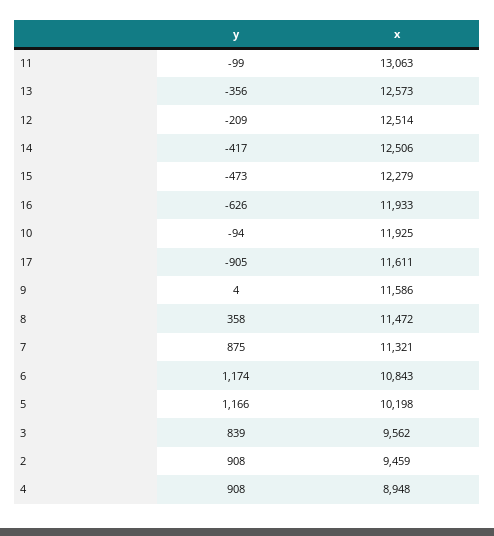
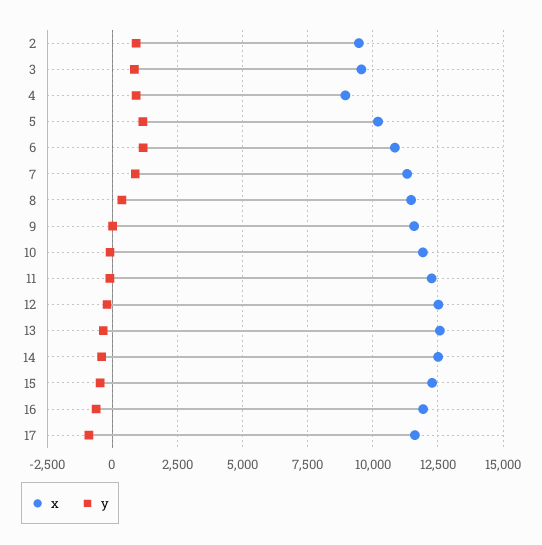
  {
    "y": {
      "11": -99,
      "13": -356,
      "12": -209,
      "14": -417,
      "15": -473,
      "16": -626,
      "10": -94,
      "17": -905,
      "9": 4,
      "8": 358,
      "7": 875,
      "6": 1174,
      "5": 1166,
      "3": 839,
      "2": 908,
      "4": 908
    },
    "x": {
-     "11": 13063,
+     "11": 12250,
      "13": 12573,
      "12": 12514,
      "14": 12506,
      "15": 12279,
      "16": 11933,
      "10": 11925,
      "17": 11611,
      "9": 11586,
      "8": 11472,
      "7": 11321,
      "6": 10843,
      "5": 10198,
      "3": 9562,
      "2": 9459,
      "4": 8948
    }
  }

